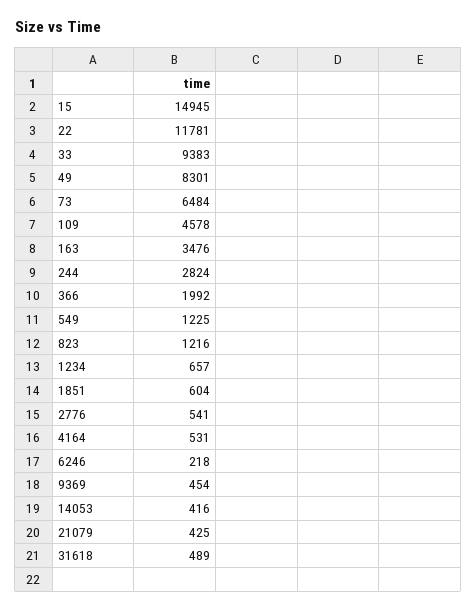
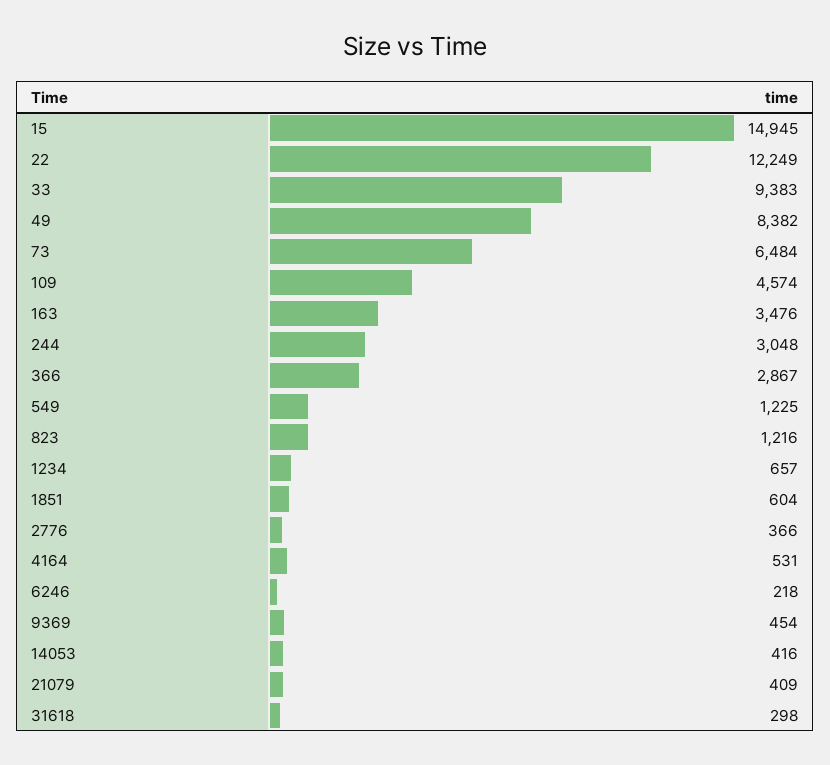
  {
    "15": 14945,
-   "22": 11781,
+   "22": 12249,
    "33": 9383,
-   "49": 8301,
+   "49": 8382,
    "73": 6484,
-   "109": 4578,
+   "109": 4574,
    "163": 3476,
-   "244": 2824,
+   "244": 3048,
-   "366": 1992,
+   "366": 2867,
    "549": 1225,
    "823": 1216,
    "1234": 657,
    "1851": 604,
-   "2776": 541,
+   "2776": 366,
    "4164": 531,
    "6246": 218,
    "9369": 454,
    "14053": 416,
-   "21079": 425,
+   "21079": 409,
-   "31618": 489
+   "31618": 298
  }

